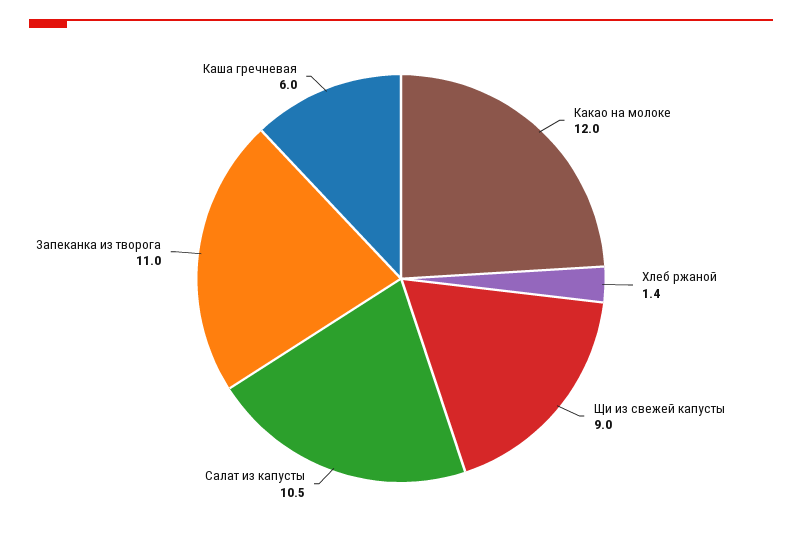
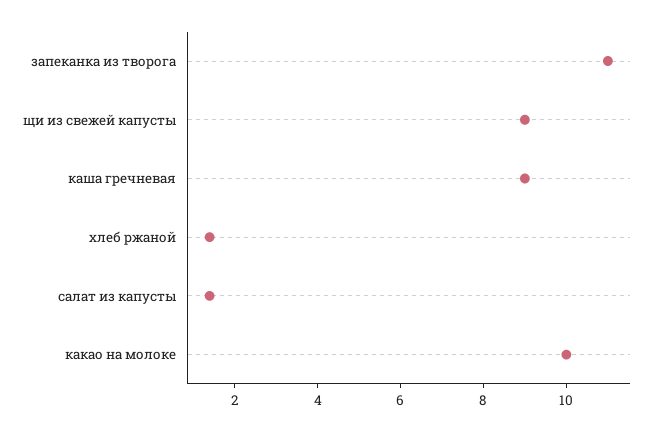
  {
-   "Какао на молоке": 12,
+   "Какао на молоке": 10,
    "Хлеб ржаной": 1.4,
    "Щи из свежей капусты": 9,
-   "Салат из капусты": 10.5,
+   "Салат из капусты": 1.5,
    "Запеканка из творога": 11,
-   "Каша гречневая": 6
+   "Каша гречневая": 9
  }

